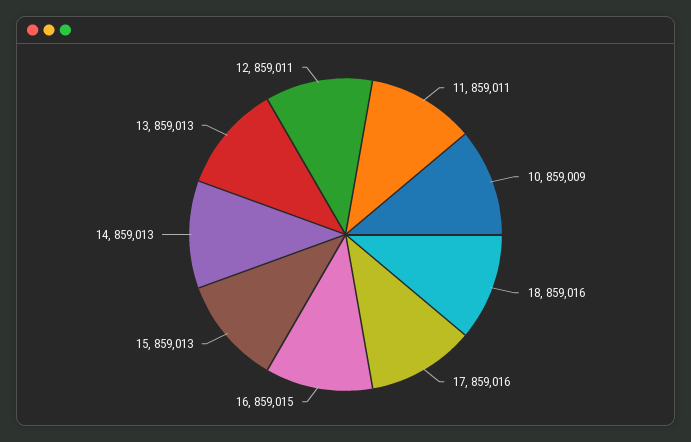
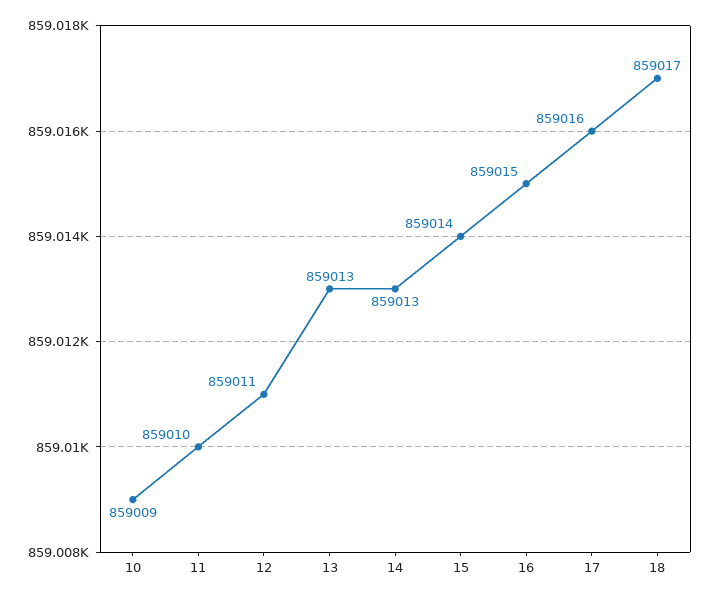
  {
-   "11": 859011,
+   "11": 859010,
    "10": 859009,
-   "18": 859016,
+   "18": 859017,
    "17": 859016,
    "16": 859015,
-   "15": 859013,
+   "15": 859014,
    "14": 859013,
    "13": 859013,
    "12": 859011
  }

